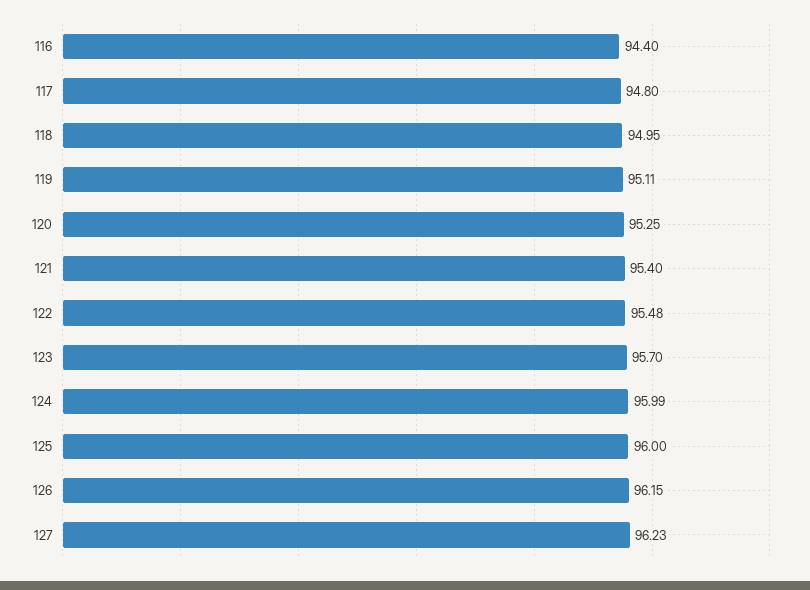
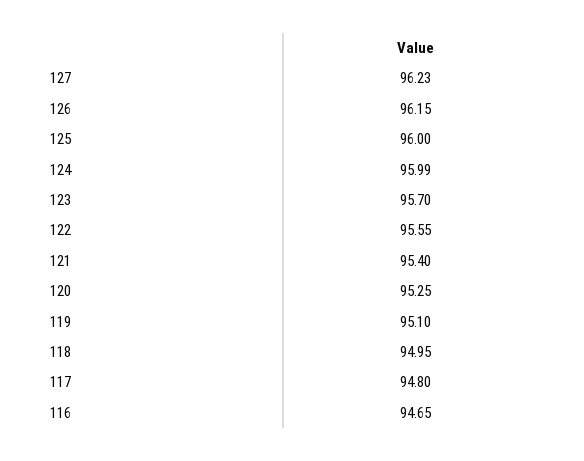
  {
-   "116": 94.4,
+   "116": 94.65,
    "117": 94.8,
    "118": 94.95,
-   "119": 95.11,
+   "119": 95.1,
    "120": 95.25,
    "121": 95.4,
-   "122": 95.48,
+   "122": 95.55,
    "123": 95.7,
    "124": 95.99,
    "125": 96,
    "126": 96.15,
    "127": 96.23
  }

